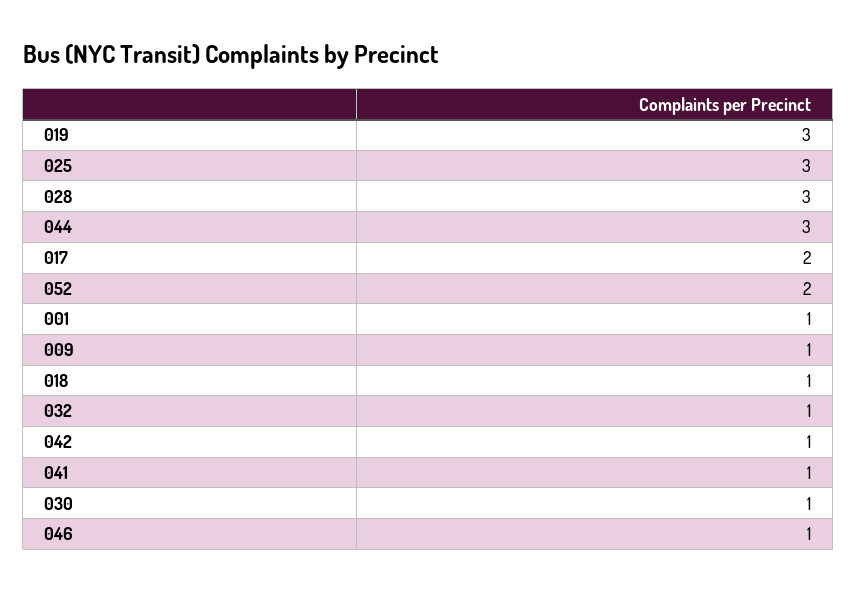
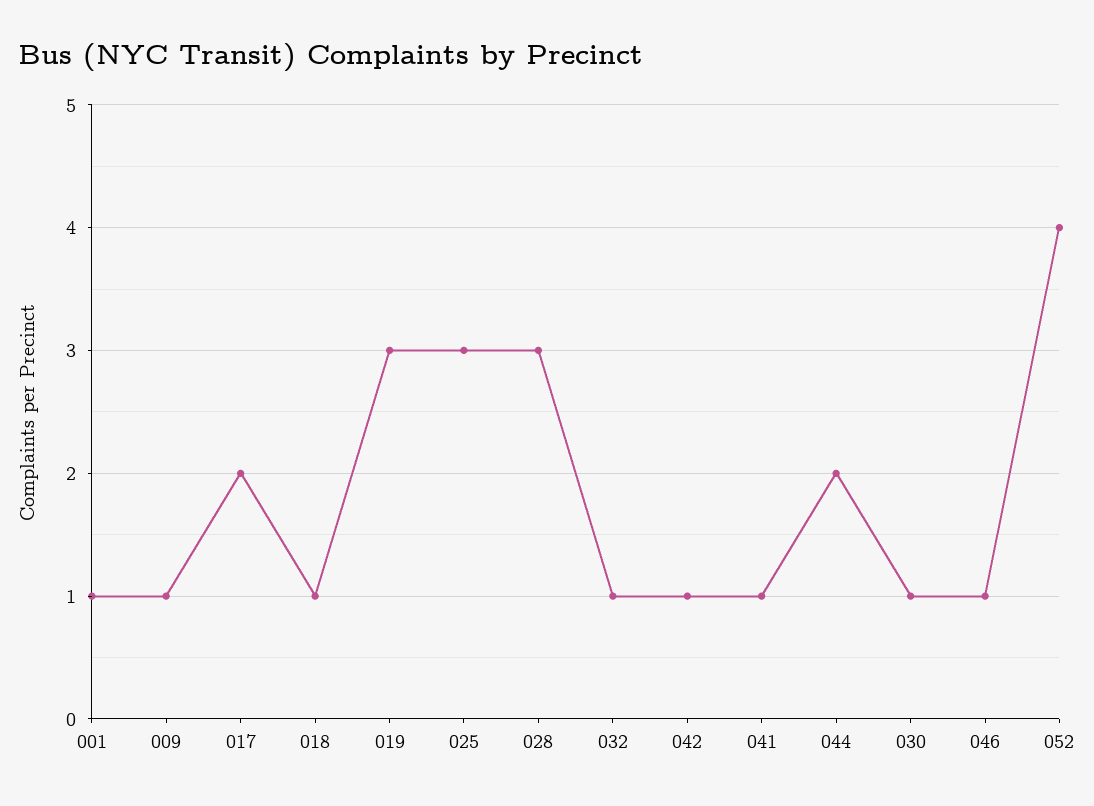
  {
    "019": 3,
    "025": 3,
    "028": 3,
-   "044": 3,
+   "044": 2,
    "017": 2,
-   "052": 2,
+   "052": 4,
    "001": 1,
    "009": 1,
    "018": 1,
    "032": 1,
    "042": 1,
    "041": 1,
    "030": 1,
    "046": 1
  }

